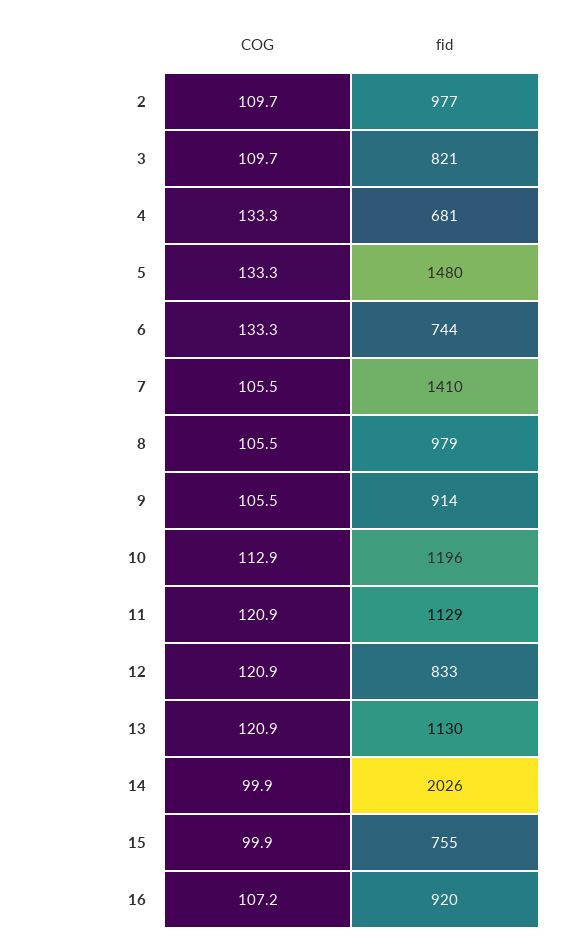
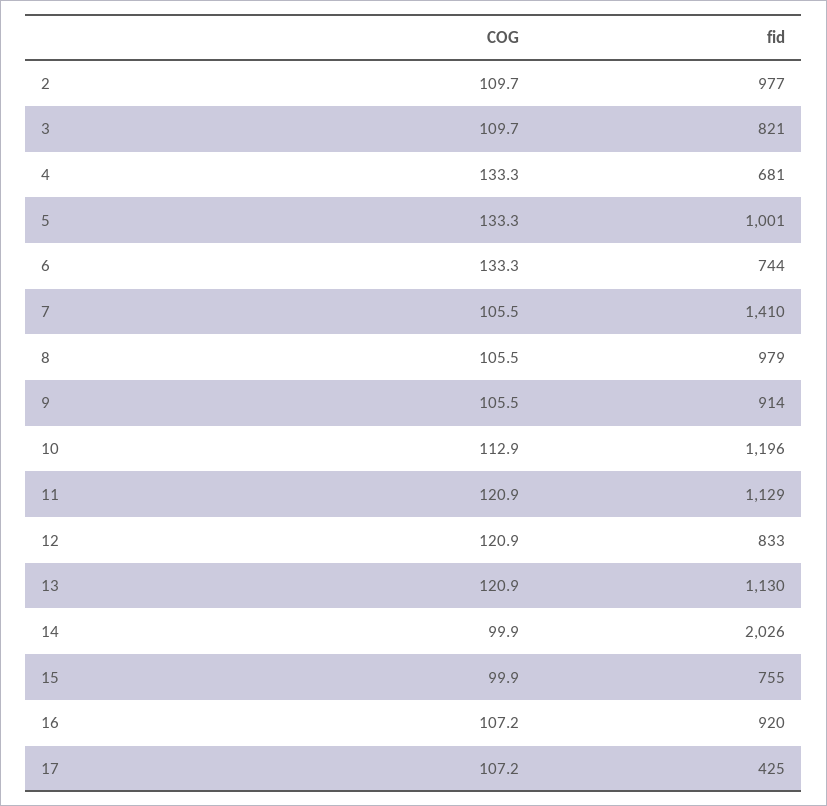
  {
    "COG": {
      "2": 109.7,
      "3": 109.7,
      "4": 133.3,
      "5": 133.3,
      "6": 133.3,
      "7": 105.5,
      "8": 105.5,
      "9": 105.5,
      "10": 112.9,
      "11": 120.9,
      "12": 120.9,
      "13": 120.9,
      "14": 99.9,
      "15": 99.9,
-     "16": 107.2
+     "16": 107.2,
+     "17": 107.2
    },
    "fid": {
      "2": 977,
      "3": 821,
      "4": 681,
-     "5": 1480,
+     "5": 1001,
      "6": 744,
      "7": 1410,
      "8": 979,
      "9": 914,
      "10": 1196,
      "11": 1129,
      "12": 833,
      "13": 1130,
      "14": 2026,
      "15": 755,
-     "16": 920
+     "16": 920,
+     "17": 425
    }
  }

